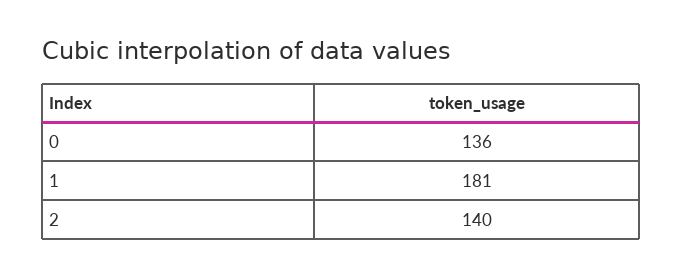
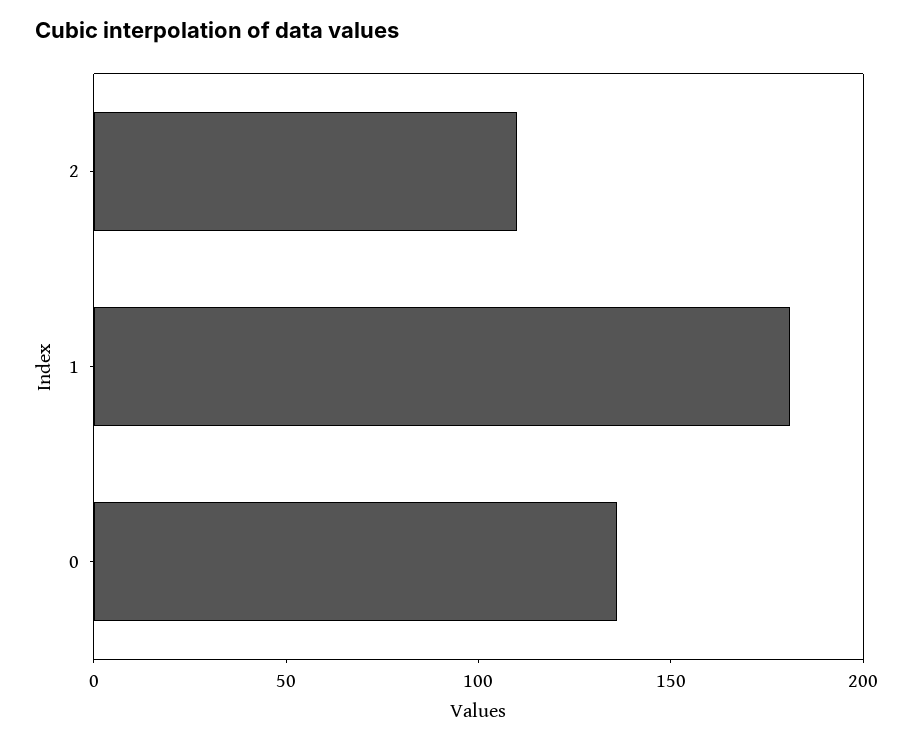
  {
    "0": 136,
    "1": 181,
-   "2": 140
+   "2": 110
  }

